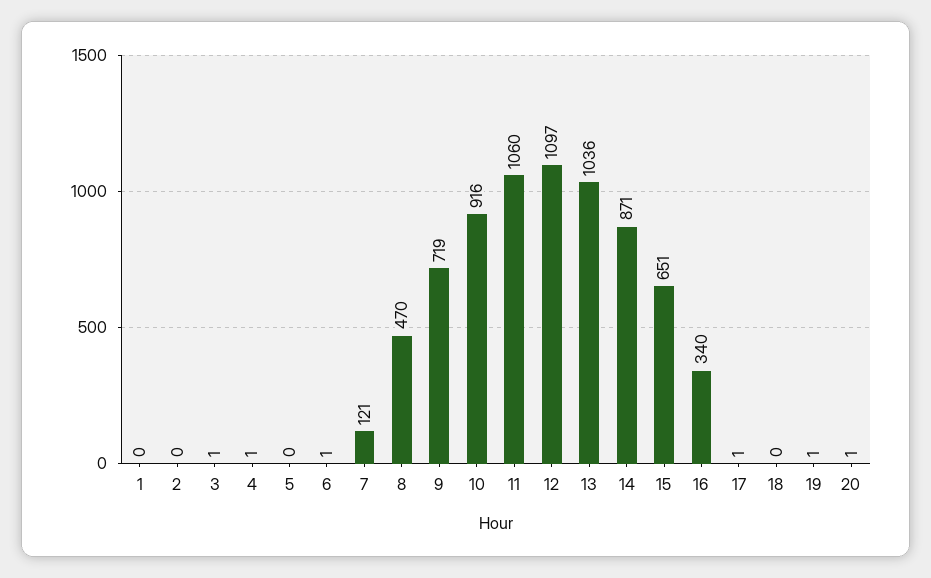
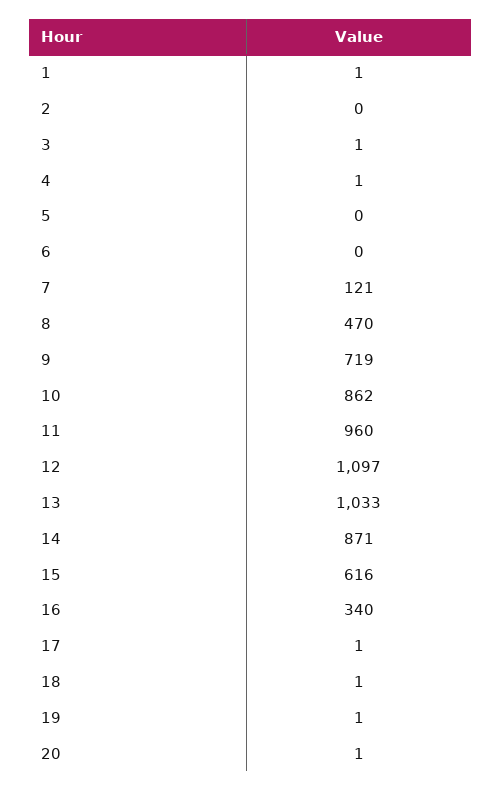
  {
-   "1": 0,
+   "1": 1,
    "2": 0,
    "3": 1,
    "4": 1,
    "5": 0,
-   "6": 1,
+   "6": 0,
    "7": 121,
    "8": 470,
    "9": 719,
-   "10": 916,
+   "10": 862,
-   "11": 1060,
+   "11": 960,
    "12": 1097,
-   "13": 1036,
+   "13": 1033,
    "14": 871,
-   "15": 651,
+   "15": 616,
    "16": 340,
    "17": 1,
-   "18": 0,
+   "18": 1,
    "19": 1,
    "20": 1
  }

